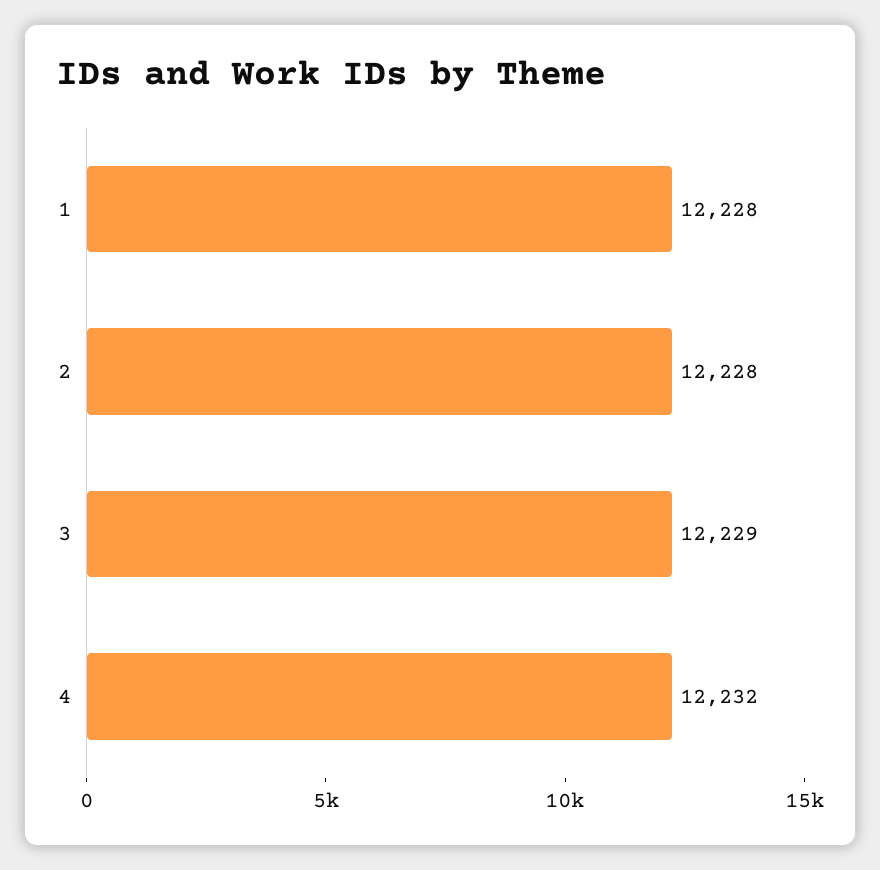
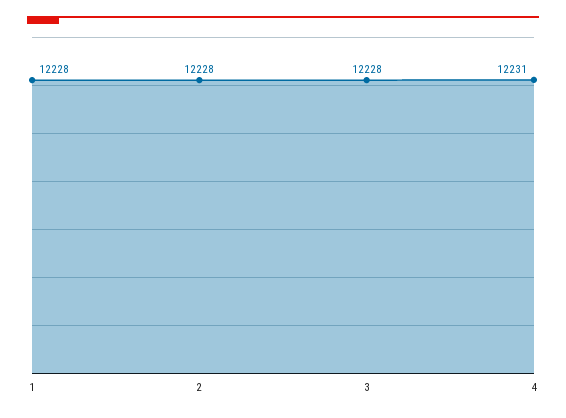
  {
    "1": 12228,
    "2": 12228,
-   "3": 12229,
+   "3": 12228,
-   "4": 12232
+   "4": 12231
  }

